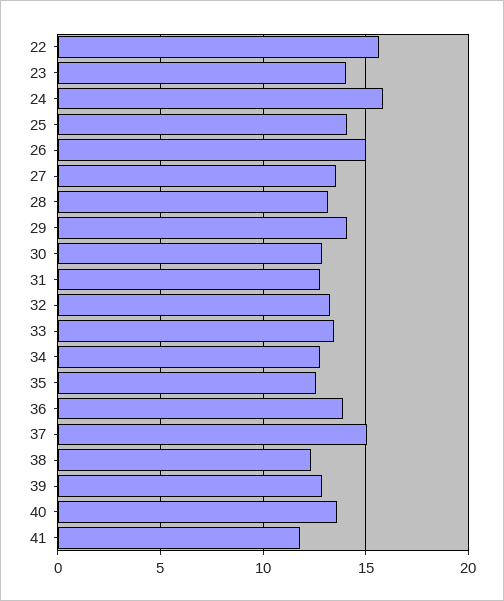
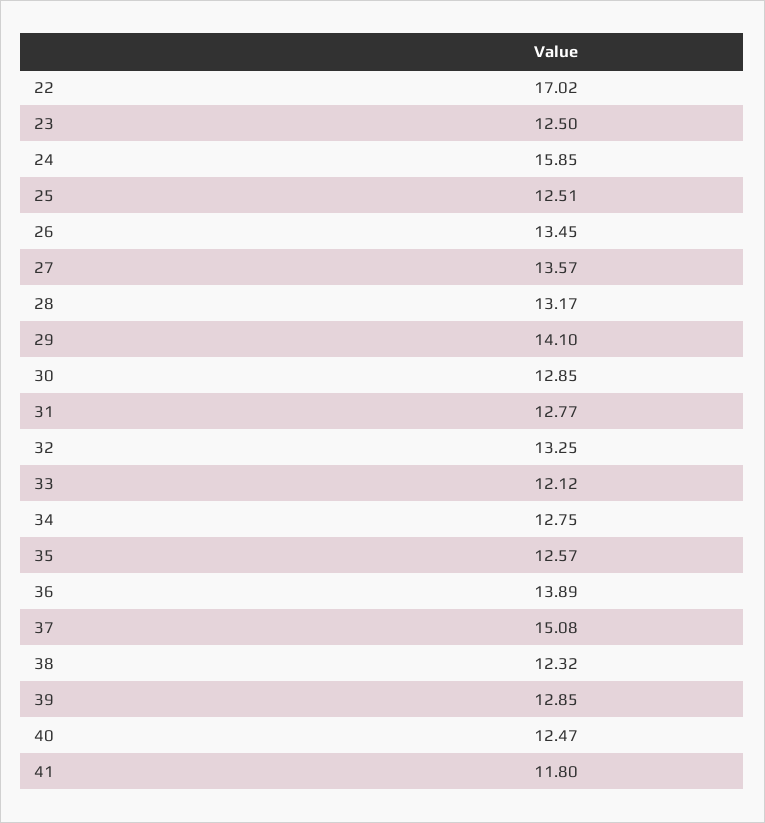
  {
-   "22": 15.5,
+   "22": 17.02,
-   "23": 14,
+   "23": 12.5,
    "24": 15.85,
-   "25": 14,
+   "25": 12.51,
-   "26": 15,
+   "26": 13.45,
    "27": 13.57,
    "28": 13.17,
    "29": 14.1,
    "30": 12.85,
    "31": 12.77,
    "32": 13.25,
-   "33": 13.5,
+   "33": 12.12,
    "34": 12.75,
    "35": 12.57,
    "36": 13.89,
    "37": 15.08,
    "38": 12.32,
    "39": 12.85,
-   "40": 13.5,
+   "40": 12.47,
    "41": 11.8
  }

